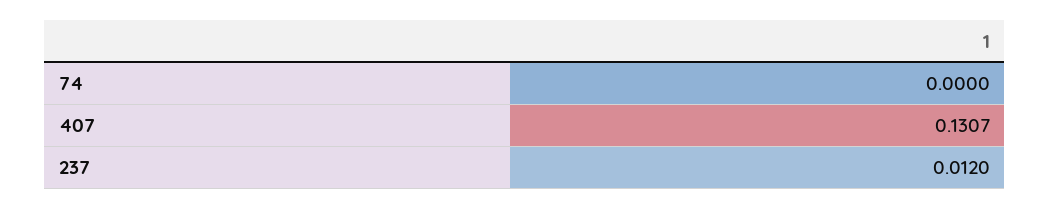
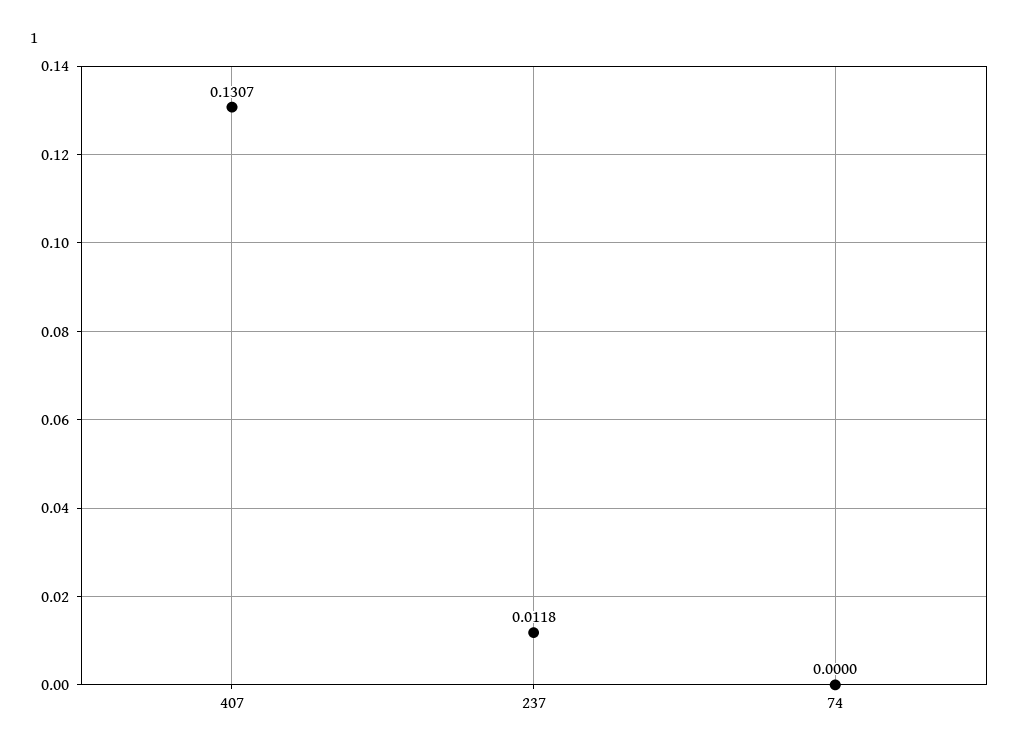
  {
    "74": 0,
    "407": 0.1307,
-   "237": 0.012
+   "237": 0.0118
  }

